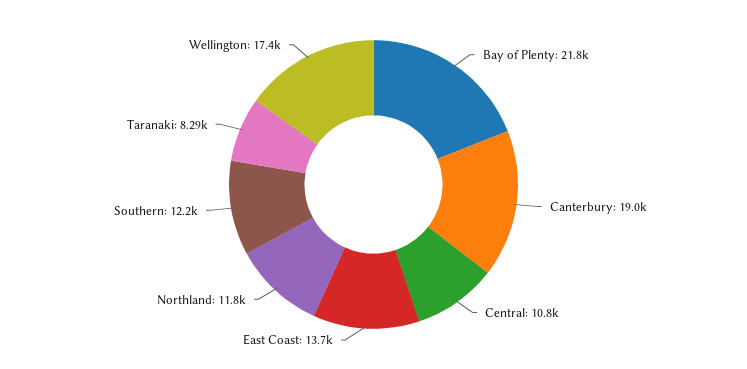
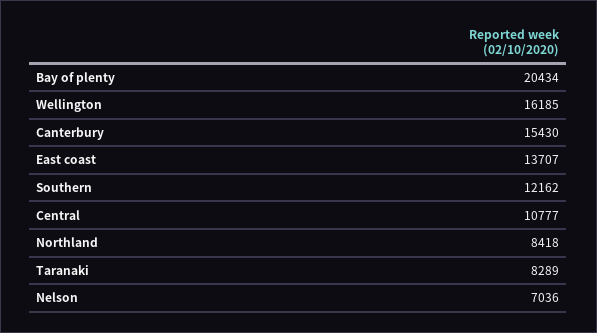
  {
-   "Bay of Plenty": 21800,
+   "Bay of Plenty": 20434,
-   "Canterbury": 19000,
+   "Canterbury": 15430,
    "Central": 10777,
    "East Coast": 13707,
-   "Northland": 11800,
+   "Northland": 8418,
    "Southern": 12162,
    "Taranaki": 8289,
-   "Wellington": 17400
+   "Wellington": 16185,
+   "Nelson": 7036
  }

